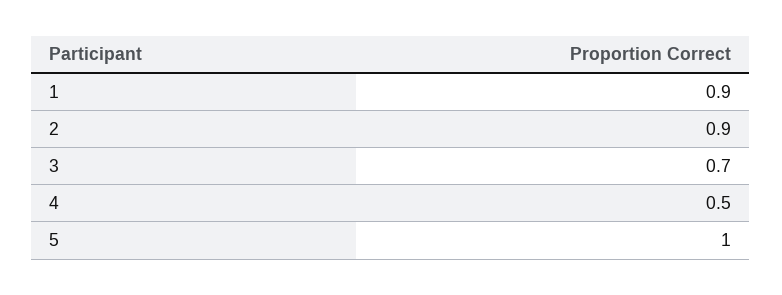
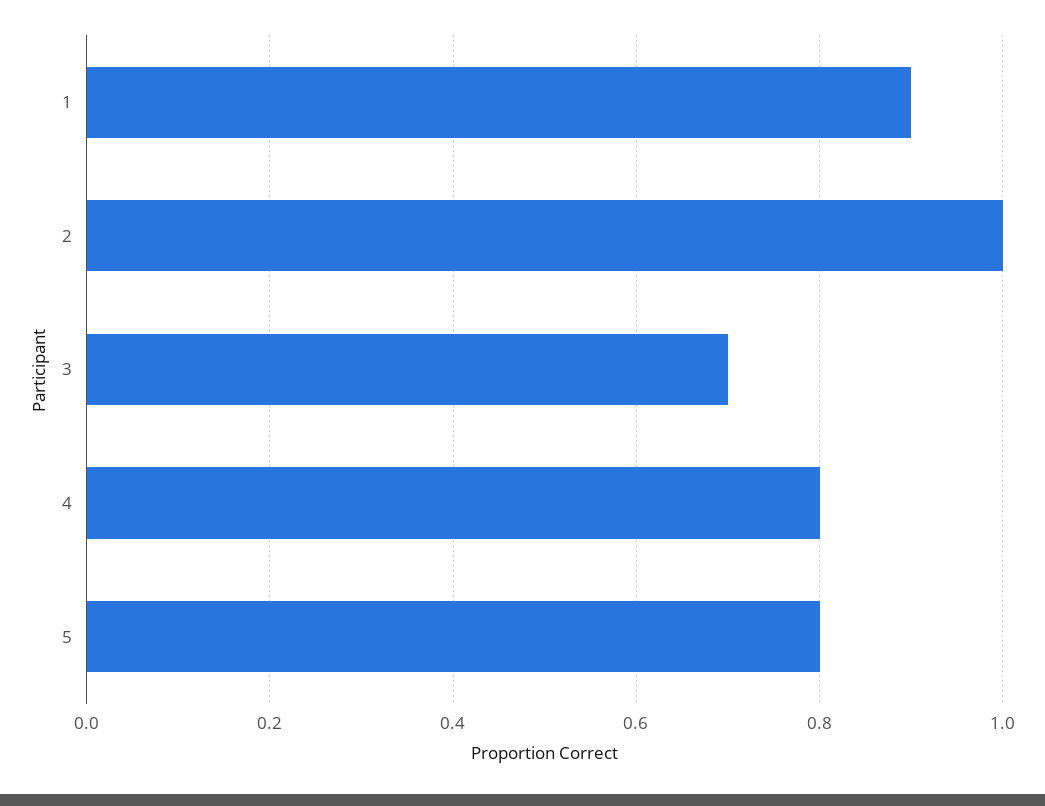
  {
    "1": 0.9,
-   "2": 0.9,
+   "2": 1,
    "3": 0.7,
-   "4": 0.5,
+   "4": 0.8,
-   "5": 1
+   "5": 0.8
  }

